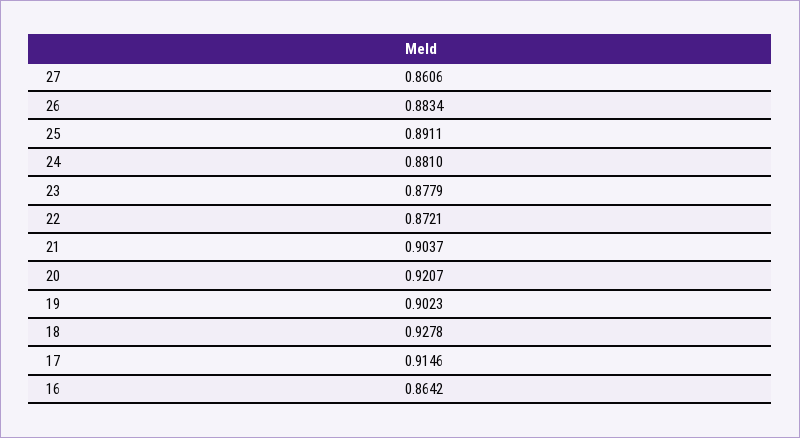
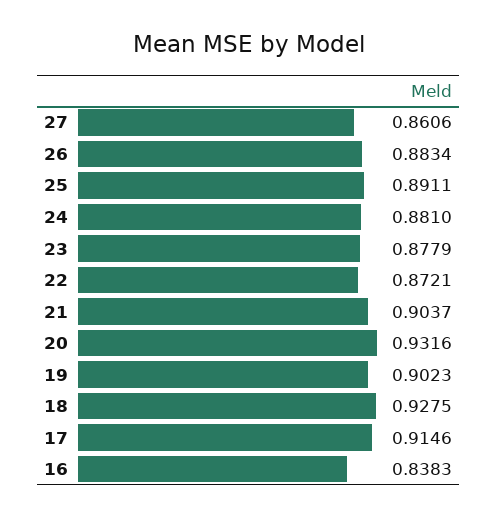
  {
    "27": 0.8606,
    "26": 0.8834,
    "25": 0.8911,
    "24": 0.881,
    "23": 0.8779,
    "22": 0.8721,
    "21": 0.9037,
-   "20": 0.9207,
+   "20": 0.9316,
    "19": 0.9023,
-   "18": 0.9278,
+   "18": 0.9275,
    "17": 0.9146,
-   "16": 0.8642
+   "16": 0.8383
  }

